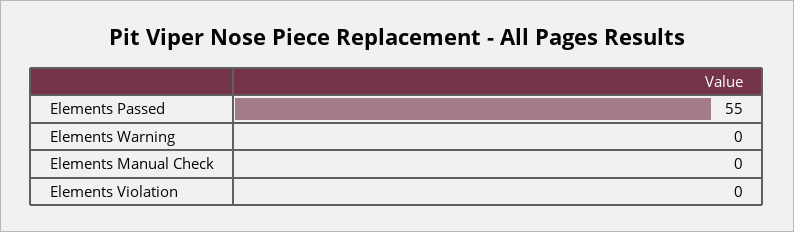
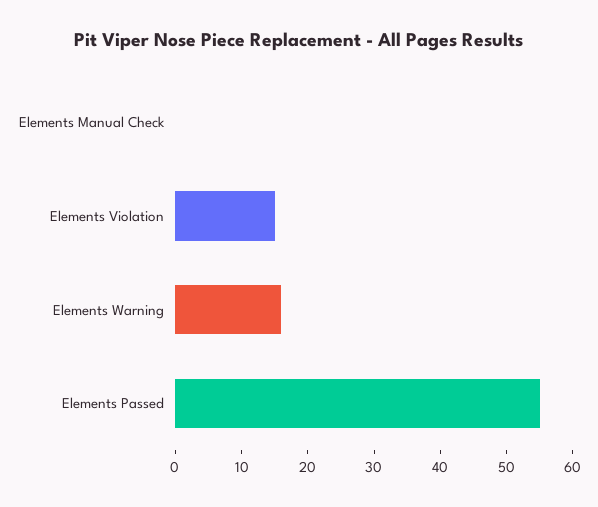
  {
    "Elements Passed": 55,
-   "Elements Warning": 0,
+   "Elements Warning": 15,
    "Elements Manual Check": 0,
-   "Elements Violation": 0
+   "Elements Violation": 15
  }

